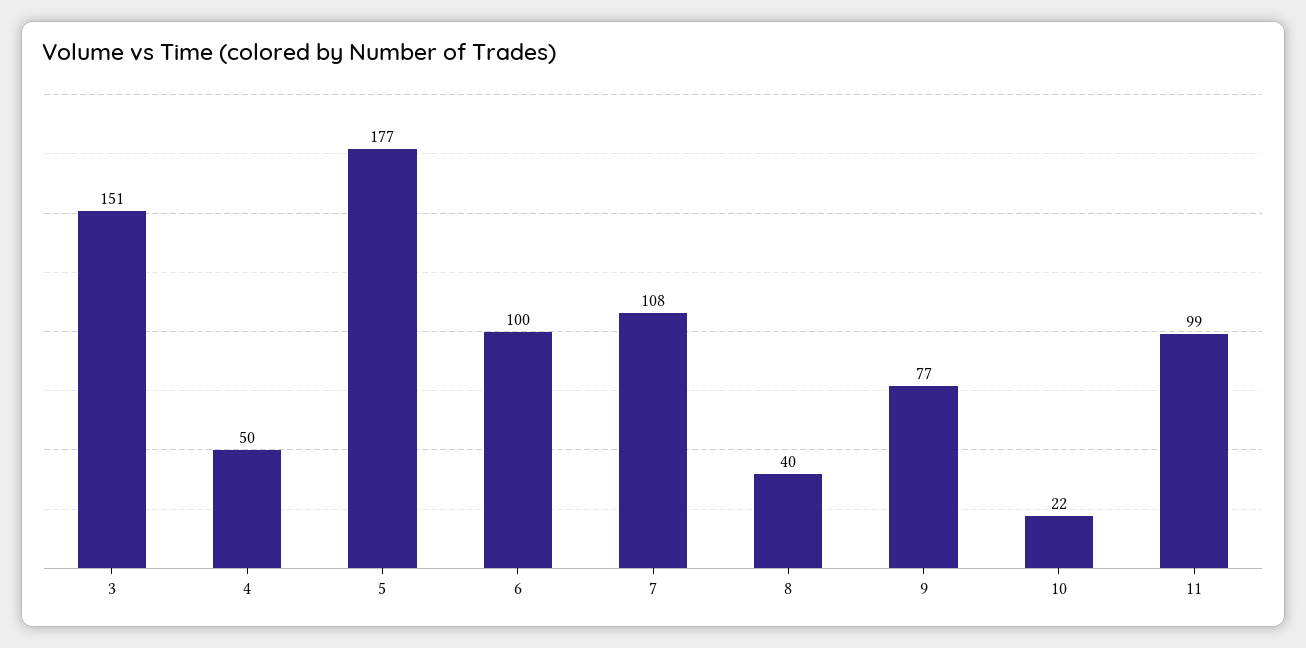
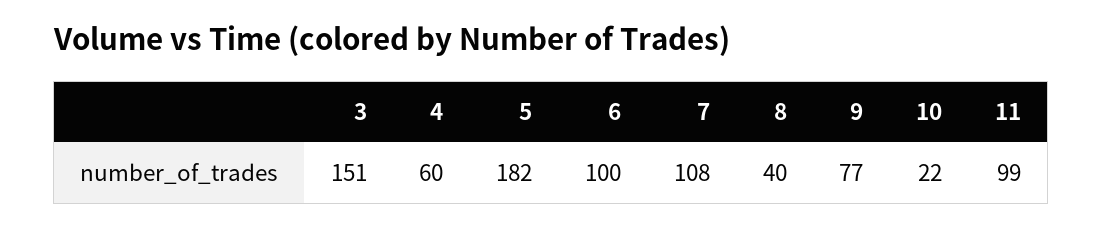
  {
    "3": 151,
-   "4": 50,
+   "4": 60,
-   "5": 177,
+   "5": 182,
    "6": 100,
    "7": 108,
    "8": 40,
    "9": 77,
    "10": 22,
    "11": 99
  }

